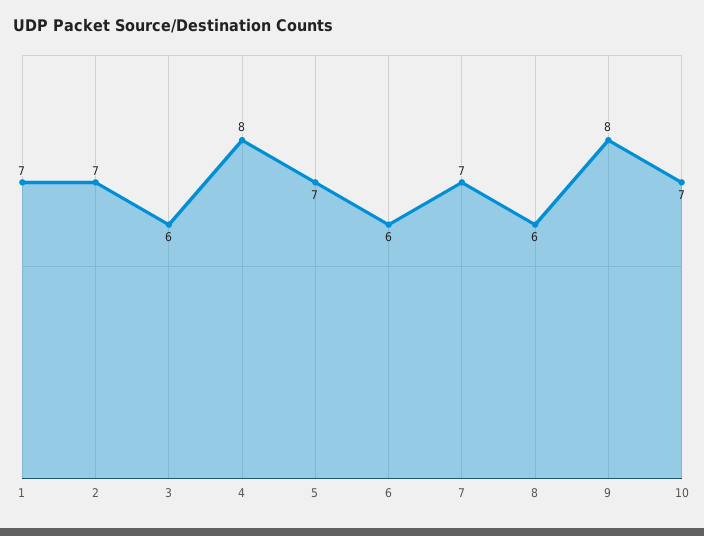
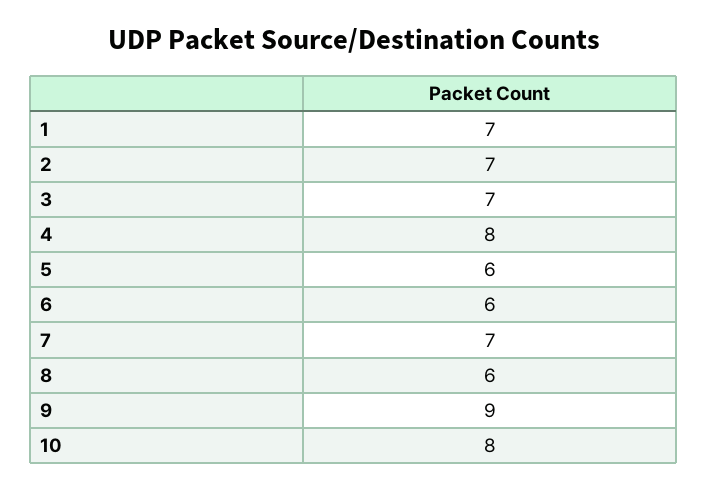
  {
    "1": 7,
    "2": 7,
-   "3": 6,
+   "3": 7,
    "4": 8,
-   "5": 7,
+   "5": 6,
    "6": 6,
    "7": 7,
    "8": 6,
-   "9": 8,
+   "9": 9,
-   "10": 7
+   "10": 8
  }

